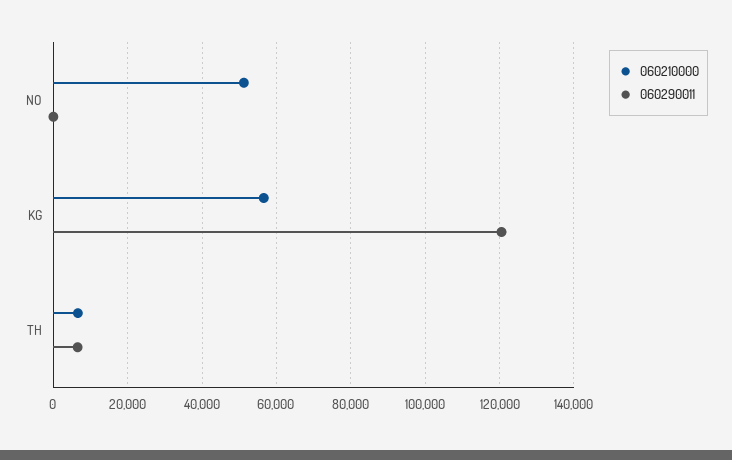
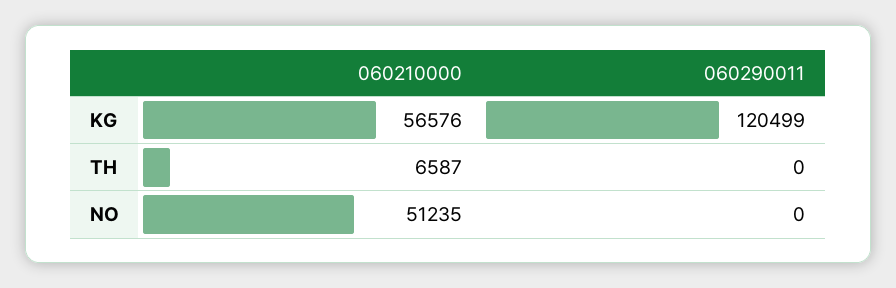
  {
    "060210000": {
      "NO": 51235,
      "KG": 56576,
      "TH": 6587
    },
    "060290011": {
      "NO": 0,
      "KG": 120499,
-     "TH": 6000
+     "TH": 0
    }
  }

